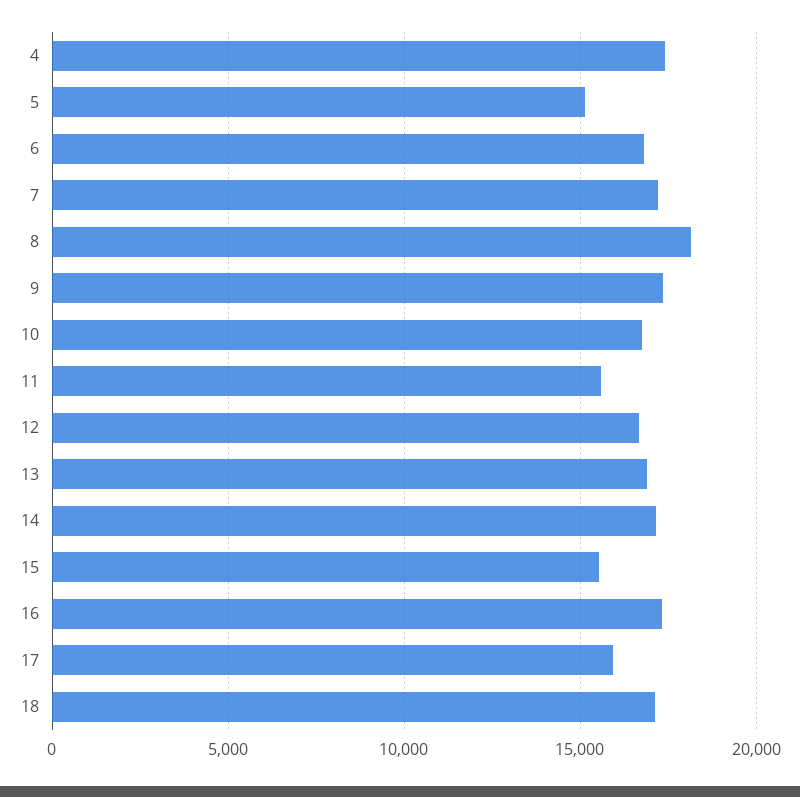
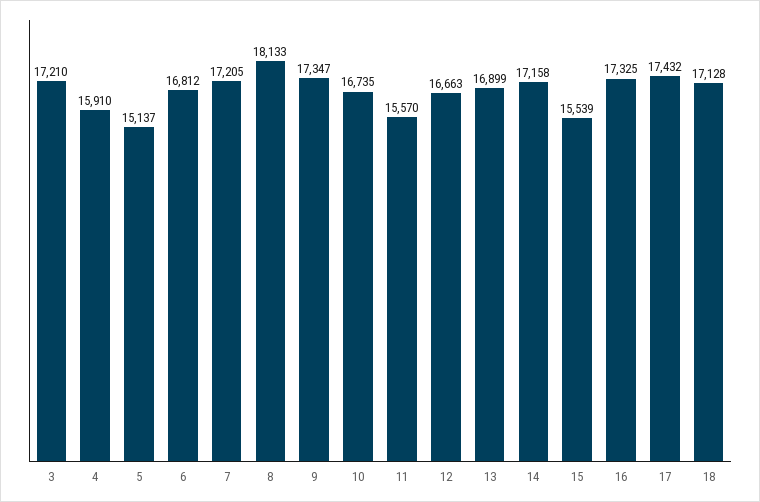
  {
-   "4": 17500,
+   "4": 15910,
    "5": 15137,
    "6": 16812,
    "7": 17205,
    "8": 18133,
    "9": 17347,
    "10": 16735,
    "11": 15570,
    "12": 16663,
    "13": 16899,
    "14": 17158,
    "15": 15539,
    "16": 17325,
-   "17": 16000,
+   "17": 17432,
-   "18": 17128
+   "18": 17128,
+   "3": 17210
  }

